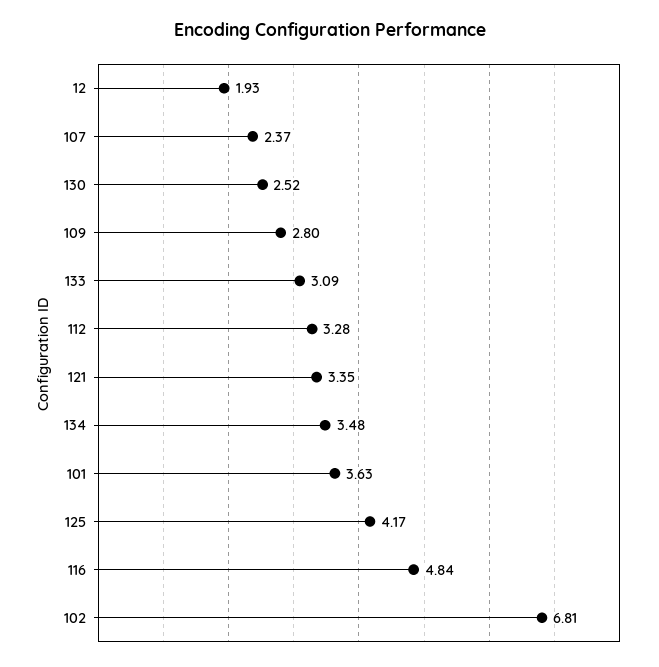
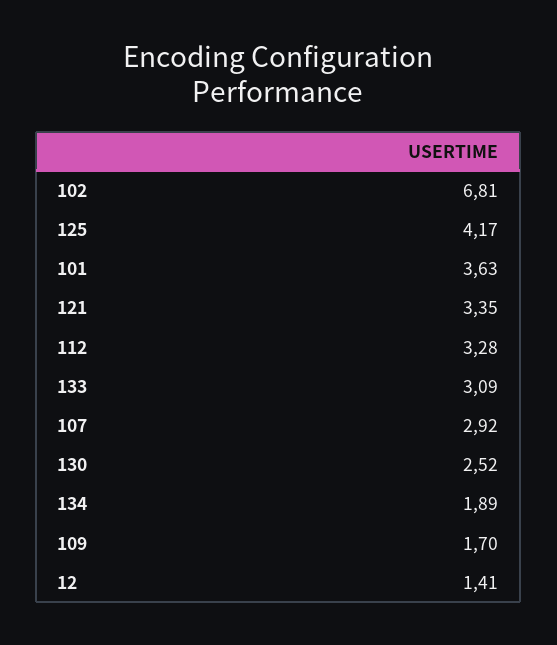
  {
-   "12": 1.93,
+   "12": 1.41,
-   "107": 2.37,
+   "107": 2.92,
    "130": 2.52,
-   "109": 2.8,
+   "109": 1.7,
    "133": 3.09,
    "112": 3.28,
    "121": 3.35,
-   "134": 3.48,
+   "134": 1.89,
    "101": 3.63,
    "125": 4.17,
-   "116": 4.84,
    "102": 6.81
  }

